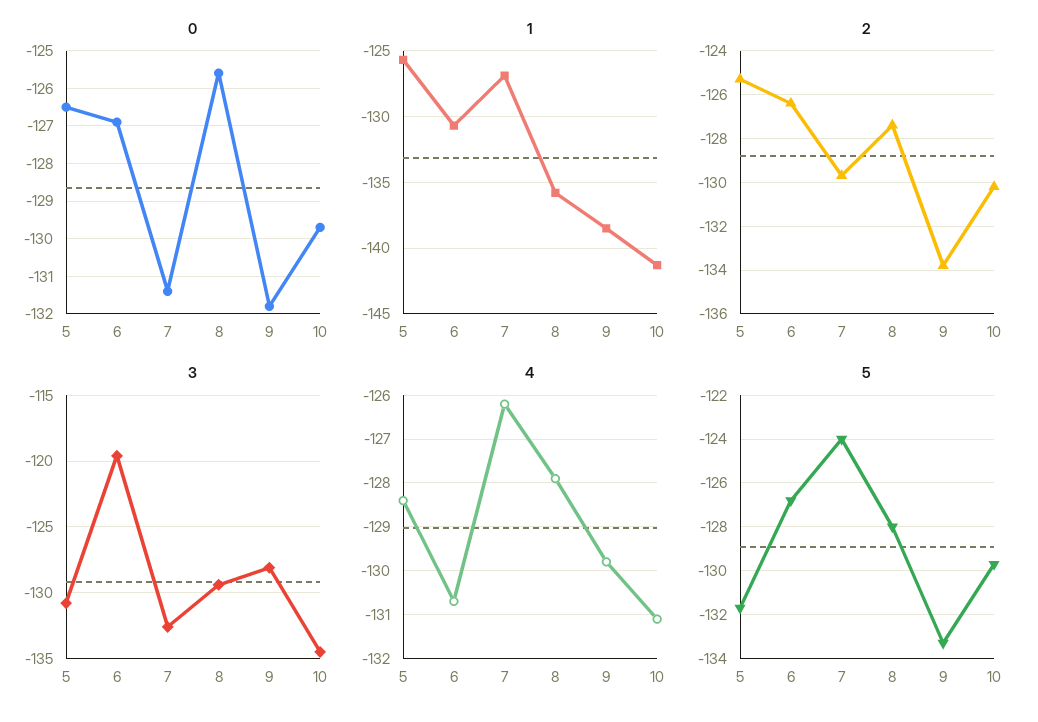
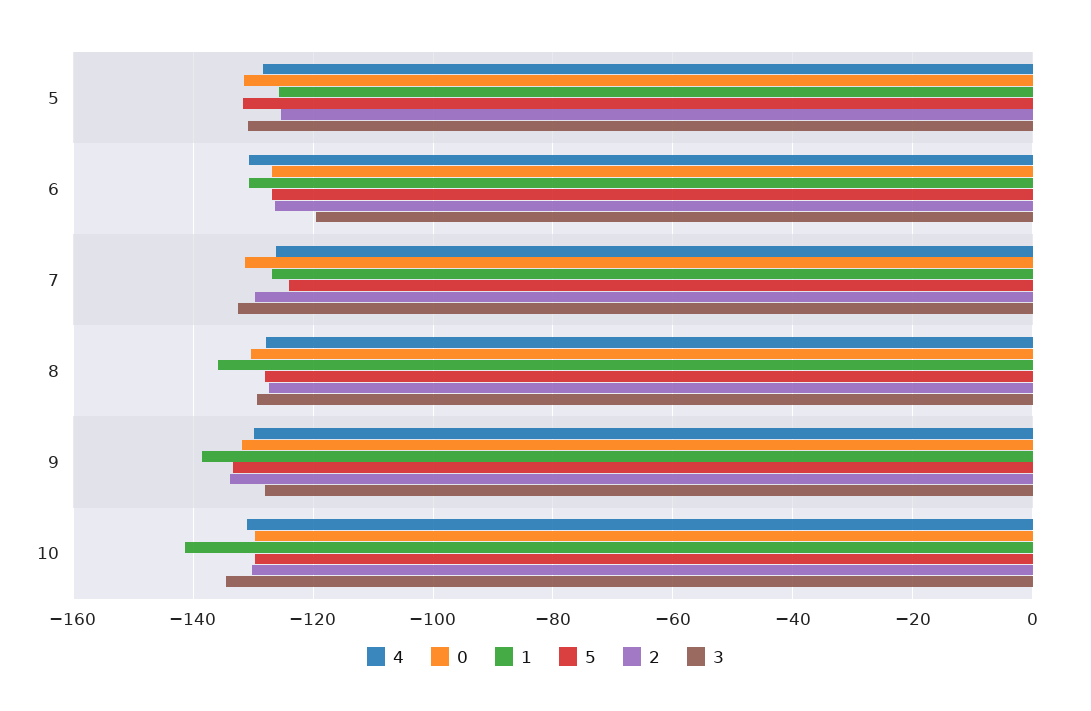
  {
    "0": {
-     "5": -126.5,
+     "5": -132,
      "6": -127,
      "7": -131.5,
-     "8": -125.5,
+     "8": -130,
      "9": -132,
      "10": -129.5
    },
    "1": {
      "5": -125.5,
      "6": -130.5,
      "7": -127,
      "8": -136,
      "9": -138.5,
      "10": -141.5
    },
    "2": {
      "5": -125.5,
      "6": -126.5,
      "7": -129.5,
      "8": -127.5,
      "9": -134,
      "10": -130
    },
    "3": {
      "5": -131,
      "6": -119.5,
      "7": -132.5,
      "8": -129.5,
      "9": -128,
      "10": -134.5
    },
    "4": {
      "5": -128.5,
      "6": -130.5,
      "7": -126,
      "8": -128,
      "9": -130,
      "10": -131
    },
    "5": {
      "5": -131.5,
      "6": -127,
      "7": -124,
      "8": -128,
      "9": -133.5,
      "10": -129.5
    }
  }

